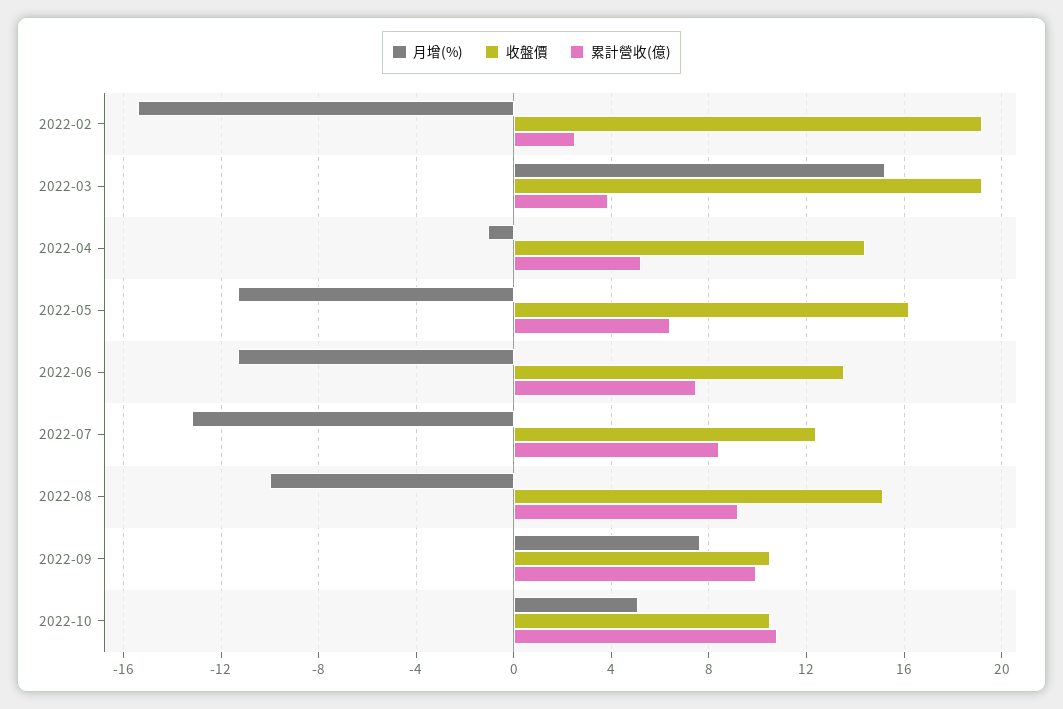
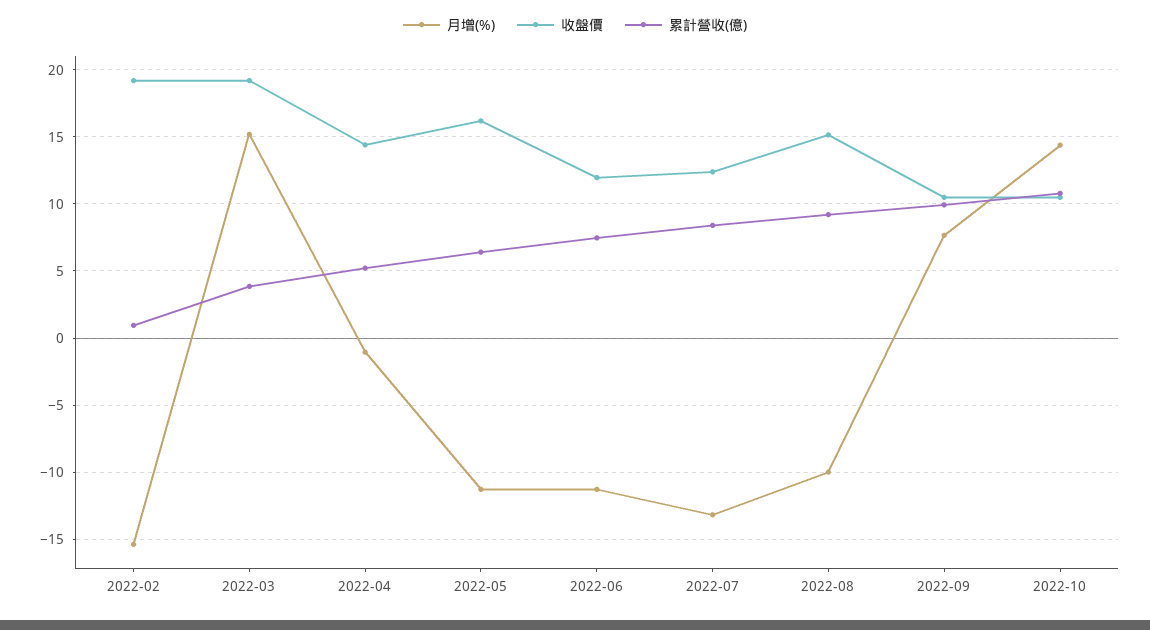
  {
    "月增(%)": {
      "2022-02": -15.5,
      "2022-03": 15,
      "2022-04": -1,
      "2022-05": -11.5,
      "2022-06": -11.5,
      "2022-07": -13,
      "2022-08": -10,
      "2022-09": 7.5,
-     "2022-10": 5
+     "2022-10": 14.5
    },
    "收盤價": {
      "2022-02": 19,
      "2022-03": 19,
      "2022-04": 14.5,
      "2022-05": 16,
-     "2022-06": 13.5,
+     "2022-06": 12,
      "2022-07": 12.5,
      "2022-08": 15,
      "2022-09": 10.5,
      "2022-10": 10.5
    },
    "累計營收(億)": {
-     "2022-02": 2.5,
+     "2022-02": 1,
      "2022-03": 4,
      "2022-04": 5,
      "2022-05": 6.5,
      "2022-06": 7.5,
      "2022-07": 8.5,
      "2022-08": 9,
      "2022-09": 10,
      "2022-10": 11
    }
  }

